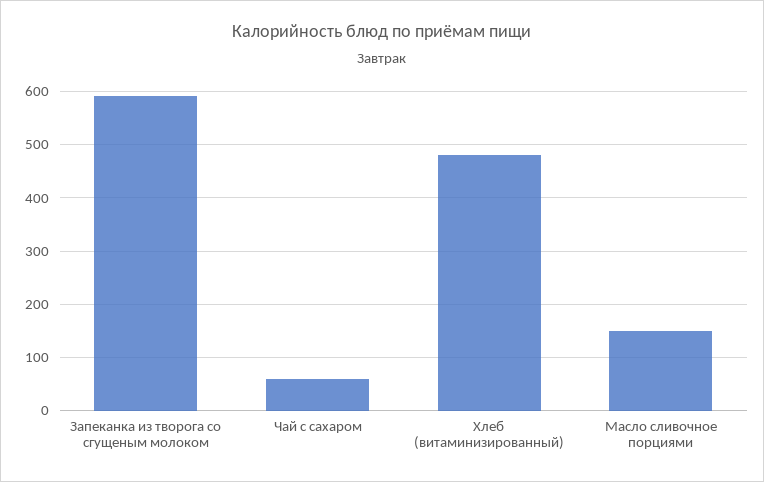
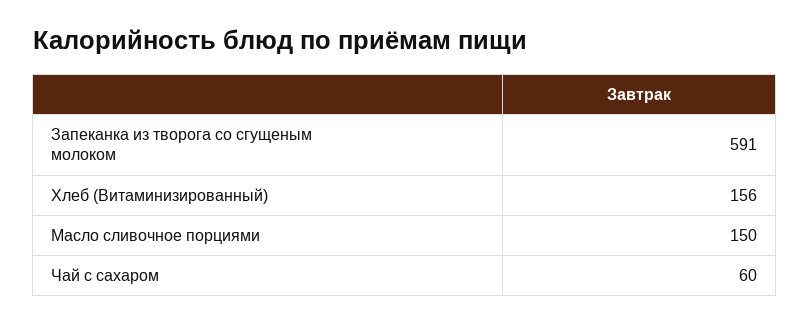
  {
    "Запеканка из творога со сгущеным молоком": 591,
    "Чай с сахаром": 60,
-   "Хлеб (витаминизированный)": 480,
+   "Хлеб (витаминизированный)": 156,
    "Масло сливочное порциями": 150
  }

